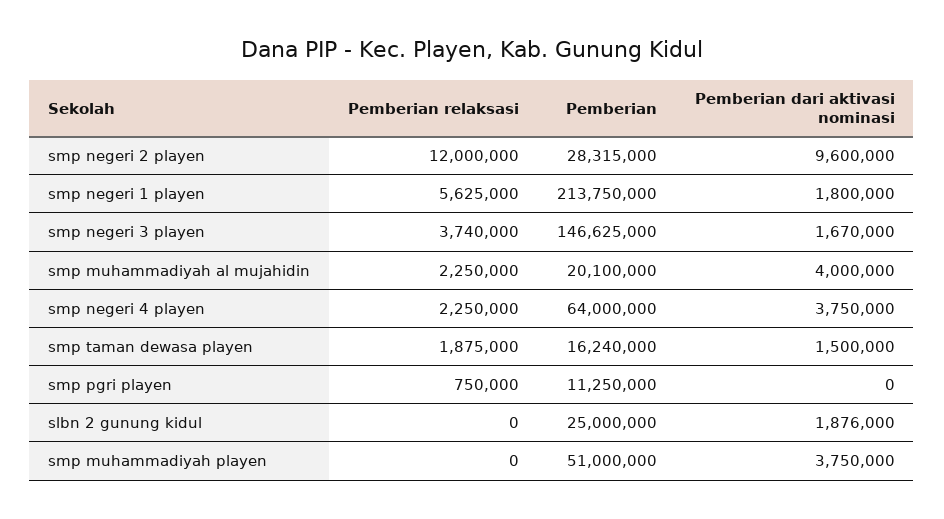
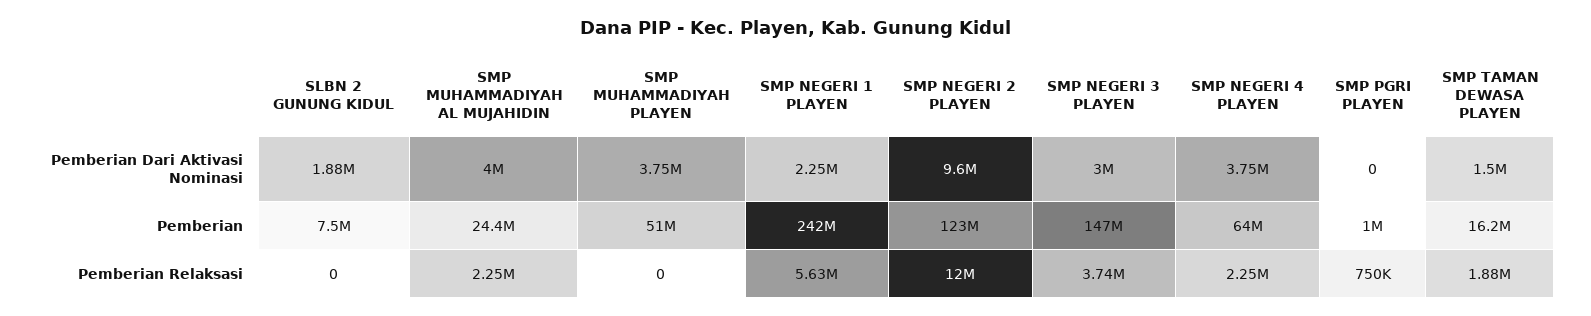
  {
    "Pemberian relaksasi": {
      "smp negeri 2 playen": 12000000,
      "smp negeri 1 playen": 5625000,
      "smp negeri 3 playen": 3740000,
      "smp muhammadiyah al mujahidin": 2250000,
      "smp negeri 4 playen": 2250000,
      "smp taman dewasa playen": 1875000,
      "smp pgri playen": 750000,
      "slbn 2 gunung kidul": 0,
      "smp muhammadiyah playen": 0
    },
    "Pemberian": {
-     "smp negeri 2 playen": 28315000,
+     "smp negeri 2 playen": 123000000,
-     "smp negeri 1 playen": 213750000,
+     "smp negeri 1 playen": 242000000,
      "smp negeri 3 playen": 146625000,
-     "smp muhammadiyah al mujahidin": 20100000,
+     "smp muhammadiyah al mujahidin": 24400000,
      "smp negeri 4 playen": 64000000,
      "smp taman dewasa playen": 16240000,
-     "smp pgri playen": 11250000,
+     "smp pgri playen": 1000000,
-     "slbn 2 gunung kidul": 25000000,
+     "slbn 2 gunung kidul": 7500000,
      "smp muhammadiyah playen": 51000000
    },
    "Pemberian dari aktivasi nominasi": {
      "smp negeri 2 playen": 9600000,
-     "smp negeri 1 playen": 1800000,
+     "smp negeri 1 playen": 2250000,
-     "smp negeri 3 playen": 1670000,
+     "smp negeri 3 playen": 3000000,
      "smp muhammadiyah al mujahidin": 4000000,
      "smp negeri 4 playen": 3750000,
      "smp taman dewasa playen": 1500000,
      "smp pgri playen": 0,
      "slbn 2 gunung kidul": 1876000,
      "smp muhammadiyah playen": 3750000
    }
  }

